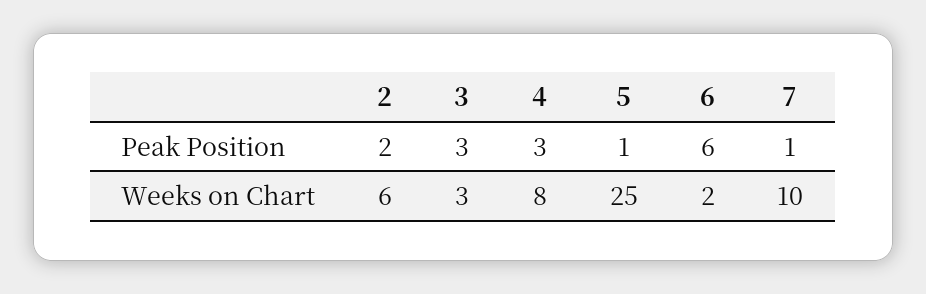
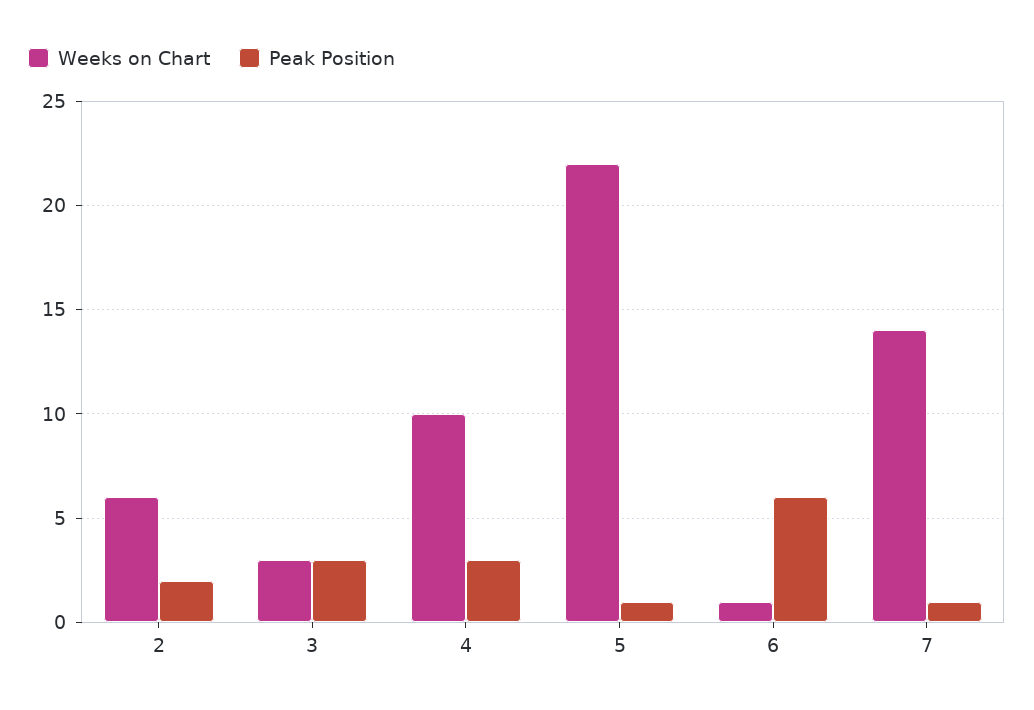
  {
    "Peak Position": {
      "2": 2,
      "3": 3,
      "4": 3,
      "5": 1,
      "6": 6,
      "7": 1
    },
    "Weeks on Chart": {
      "2": 6,
      "3": 3,
-     "4": 8,
+     "4": 10,
-     "5": 25,
+     "5": 22,
-     "6": 2,
+     "6": 1,
-     "7": 10
+     "7": 14
    }
  }

